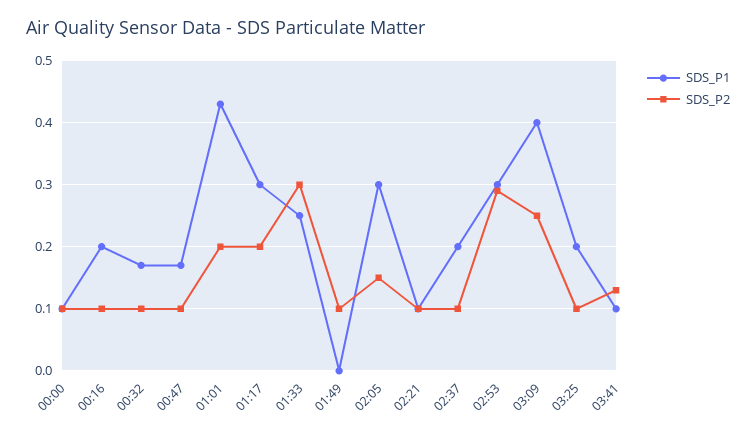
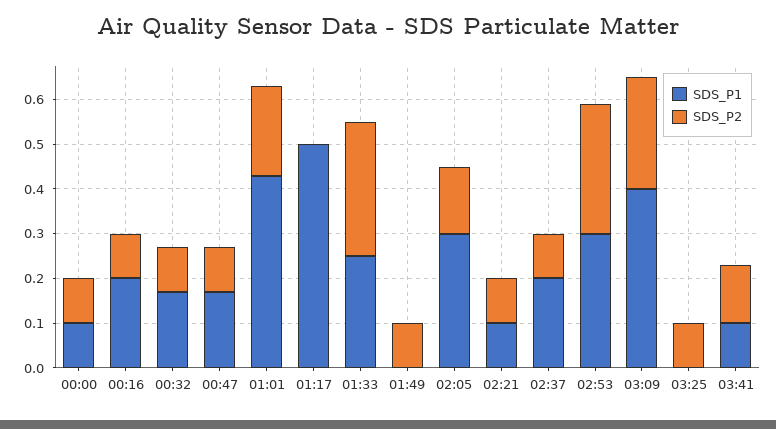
  {
    "SDS_P1": {
      "00:00": 0.1,
      "00:16": 0.2,
      "00:32": 0.17,
      "00:47": 0.17,
      "01:01": 0.43,
-     "01:17": 0.3,
+     "01:17": 0.5,
      "01:33": 0.25,
      "01:49": 0,
      "02:05": 0.3,
      "02:21": 0.1,
      "02:37": 0.2,
      "02:53": 0.3,
      "03:09": 0.4,
-     "03:25": 0.2,
+     "03:25": 0,
      "03:41": 0.1
    },
    "SDS_P2": {
      "00:00": 0.1,
      "00:16": 0.1,
      "00:32": 0.1,
      "00:47": 0.1,
      "01:01": 0.2,
-     "01:17": 0.2,
+     "01:17": 0,
      "01:33": 0.3,
      "01:49": 0.1,
      "02:05": 0.15,
      "02:21": 0.1,
      "02:37": 0.1,
      "02:53": 0.29,
      "03:09": 0.25,
      "03:25": 0.1,
      "03:41": 0.13
    }
  }

